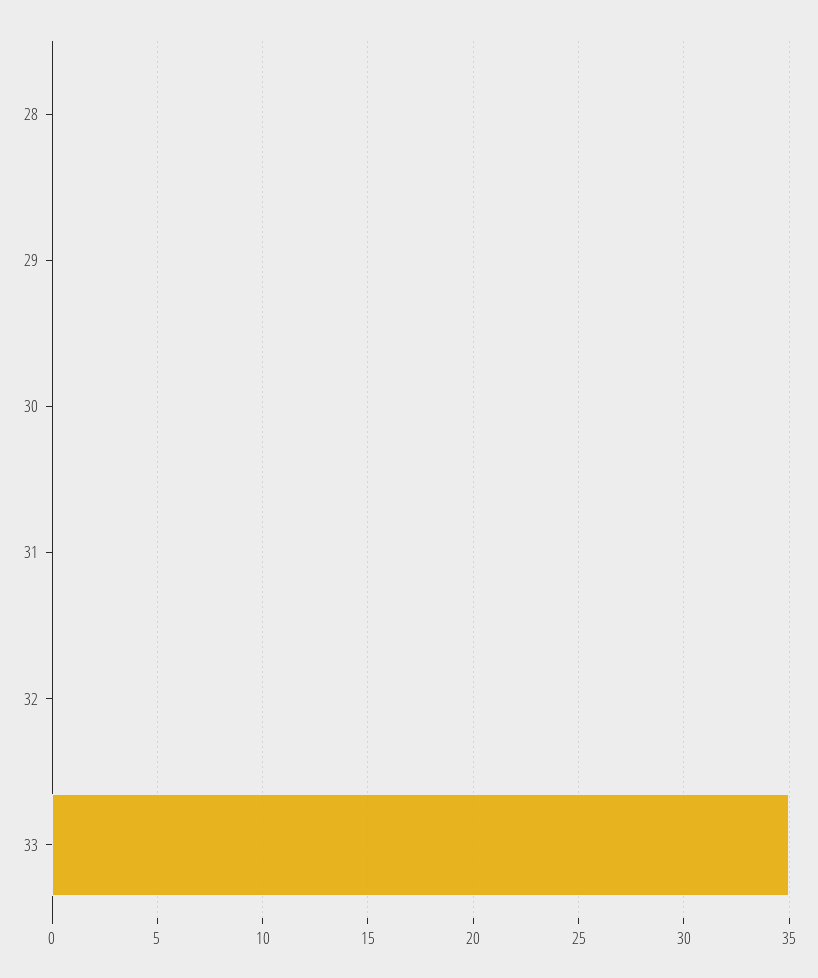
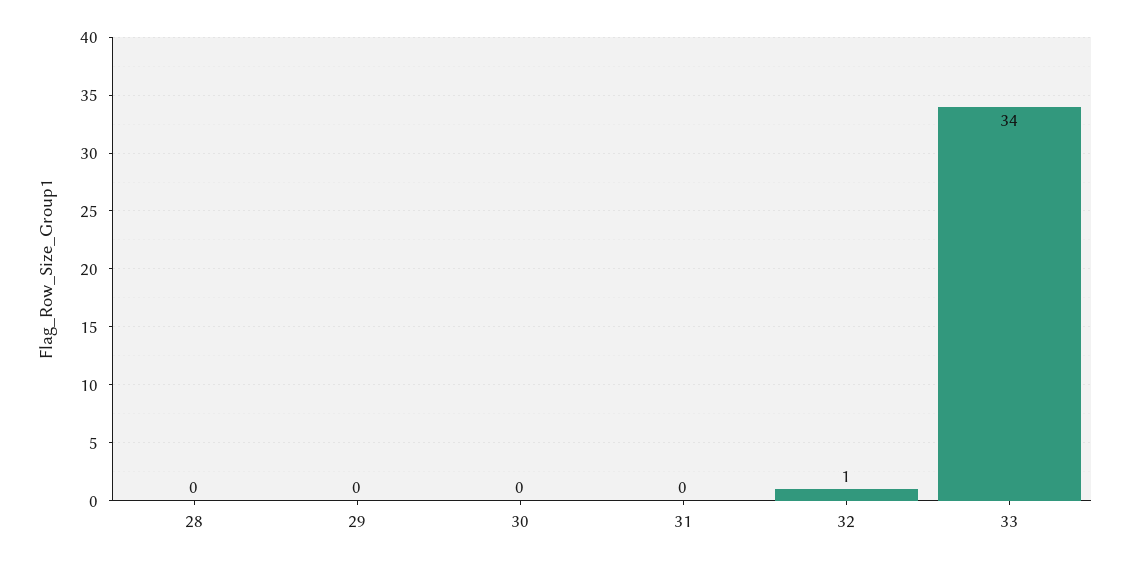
  {
    "28": 0,
    "29": 0,
    "30": 0,
    "31": 0,
-   "32": 0,
+   "32": 1,
-   "33": 35
+   "33": 34
  }

